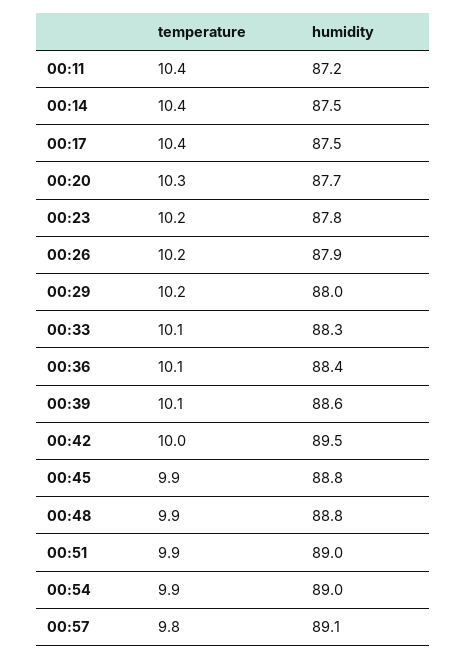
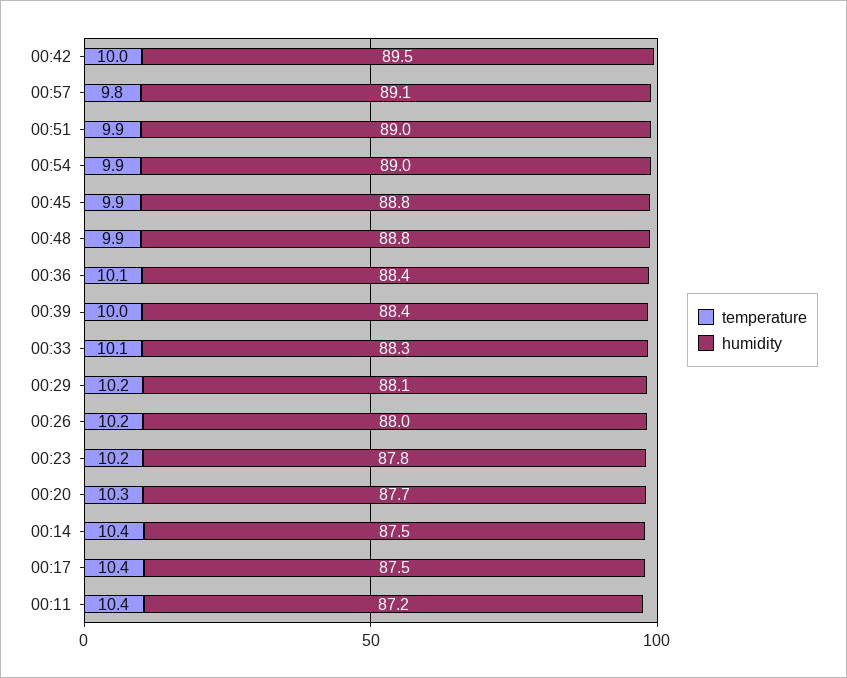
  {
    "temperature": {
      "00:11": 10.4,
      "00:14": 10.4,
      "00:17": 10.4,
      "00:20": 10.3,
      "00:23": 10.2,
      "00:26": 10.2,
      "00:29": 10.2,
      "00:33": 10.1,
      "00:36": 10.1,
-     "00:39": 10.1,
+     "00:39": 10,
      "00:42": 10,
      "00:45": 9.9,
      "00:48": 9.9,
      "00:51": 9.9,
      "00:54": 9.9,
      "00:57": 9.8
    },
    "humidity": {
      "00:11": 87.2,
      "00:14": 87.5,
      "00:17": 87.5,
      "00:20": 87.7,
      "00:23": 87.8,
-     "00:26": 87.9,
+     "00:26": 88,
-     "00:29": 88,
+     "00:29": 88.1,
      "00:33": 88.3,
      "00:36": 88.4,
-     "00:39": 88.6,
+     "00:39": 88.4,
      "00:42": 89.5,
      "00:45": 88.8,
      "00:48": 88.8,
      "00:51": 89,
      "00:54": 89,
      "00:57": 89.1
    }
  }

